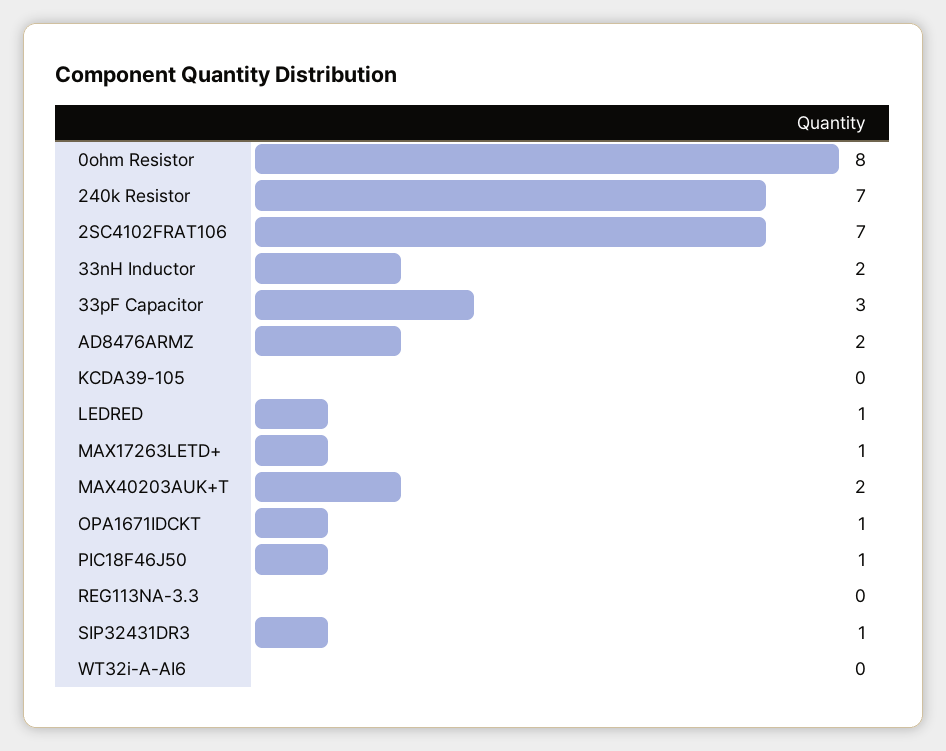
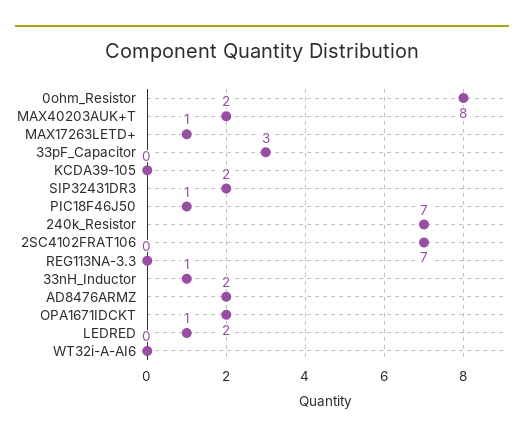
  {
    "0ohm Resistor": 8,
    "240k Resistor": 7,
    "2SC4102FRAT106": 7,
-   "33nH Inductor": 2,
+   "33nH Inductor": 1,
    "33pF Capacitor": 3,
    "AD8476ARMZ": 2,
    "KCDA39-105": 0,
    "LEDRED": 1,
    "MAX17263LETD+": 1,
    "MAX40203AUK+T": 2,
-   "OPA1671IDCKT": 1,
+   "OPA1671IDCKT": 2,
    "PIC18F46J50": 1,
    "REG113NA-3.3": 0,
-   "SIP32431DR3": 1,
+   "SIP32431DR3": 2,
    "WT32i-A-AI6": 0
  }

